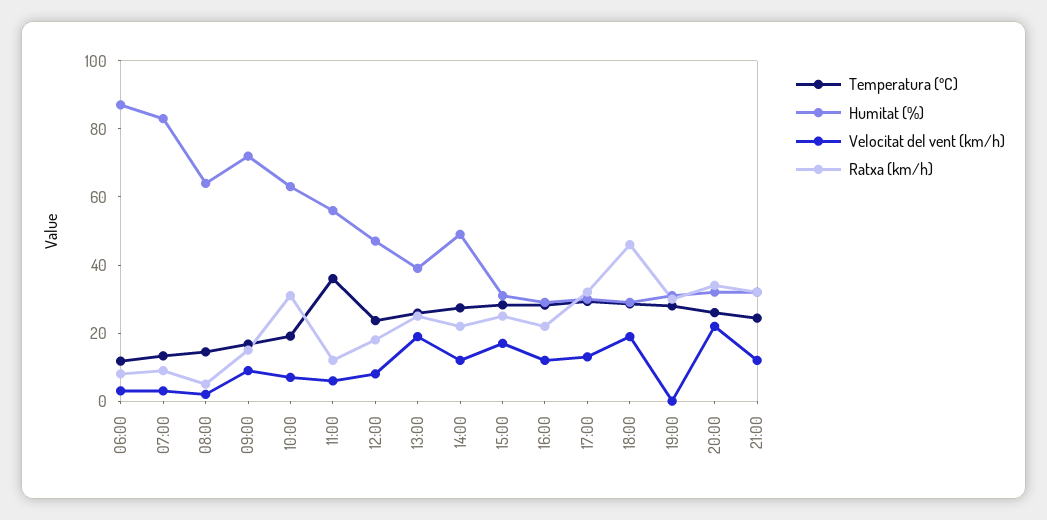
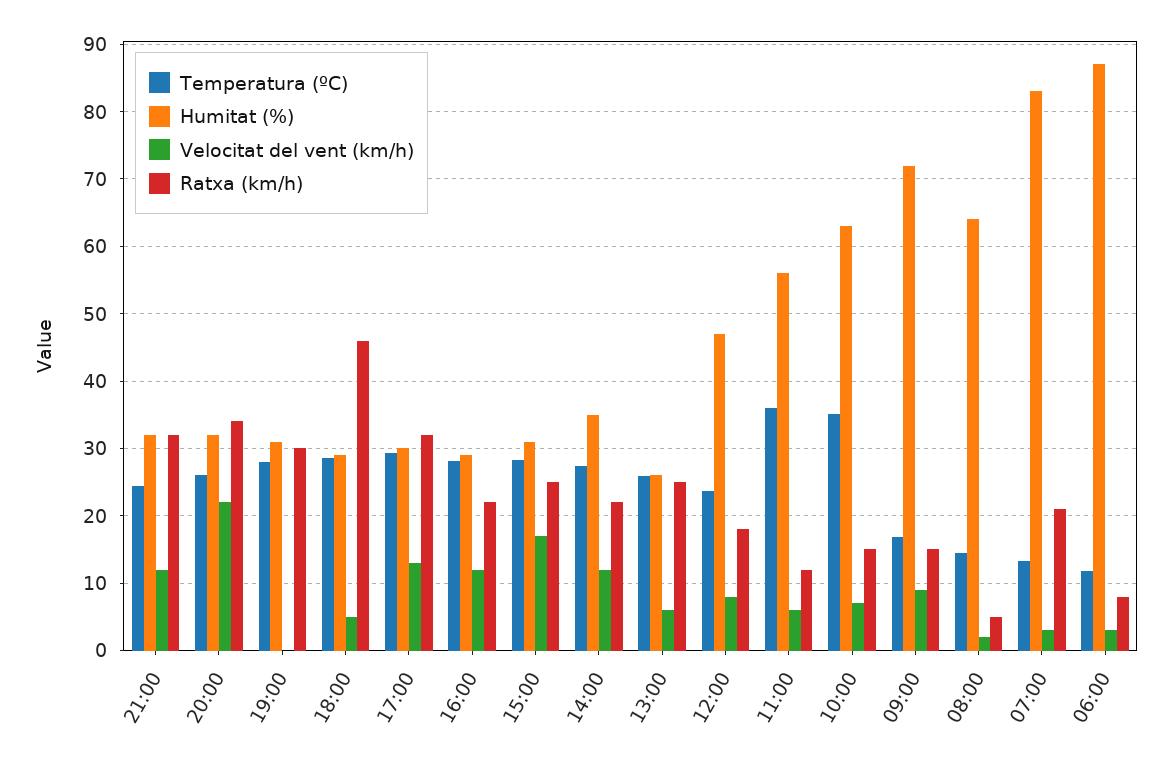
  {
    "Temperatura (ºC)": {
      "06:00": 12,
      "07:00": 13,
      "08:00": 15,
      "09:00": 17,
-     "10:00": 20,
+     "10:00": 35,
      "11:00": 36,
      "12:00": 24,
      "13:00": 26,
      "14:00": 27,
      "15:00": 28,
      "16:00": 28,
      "17:00": 29,
      "18:00": 29,
      "19:00": 28,
      "20:00": 26,
      "21:00": 24
    },
    "Humitat (%)": {
      "06:00": 87,
      "07:00": 83,
      "08:00": 64,
      "09:00": 72,
      "10:00": 63,
      "11:00": 56,
      "12:00": 47,
-     "13:00": 40,
+     "13:00": 26,
-     "14:00": 50,
+     "14:00": 35,
      "15:00": 31,
      "16:00": 29,
      "17:00": 30,
      "18:00": 29,
      "19:00": 31,
      "20:00": 32,
      "21:00": 32
    },
    "Velocitat del vent (km/h)": {
      "06:00": 3,
      "07:00": 3,
      "08:00": 2,
      "09:00": 9,
      "10:00": 7,
      "11:00": 6,
      "12:00": 8,
-     "13:00": 20,
+     "13:00": 6,
      "14:00": 12,
      "15:00": 17,
      "16:00": 12,
      "17:00": 13,
-     "18:00": 20,
+     "18:00": 5,
      "19:00": 0,
      "20:00": 22,
      "21:00": 12
    },
    "Ratxa (km/h)": {
      "06:00": 8,
-     "07:00": 10,
+     "07:00": 21,
      "08:00": 5,
      "09:00": 15,
-     "10:00": 30,
+     "10:00": 15,
      "11:00": 12,
      "12:00": 18,
      "13:00": 25,
      "14:00": 22,
      "15:00": 25,
      "16:00": 22,
      "17:00": 32,
      "18:00": 46,
      "19:00": 30,
      "20:00": 34,
      "21:00": 32
    }
  }

